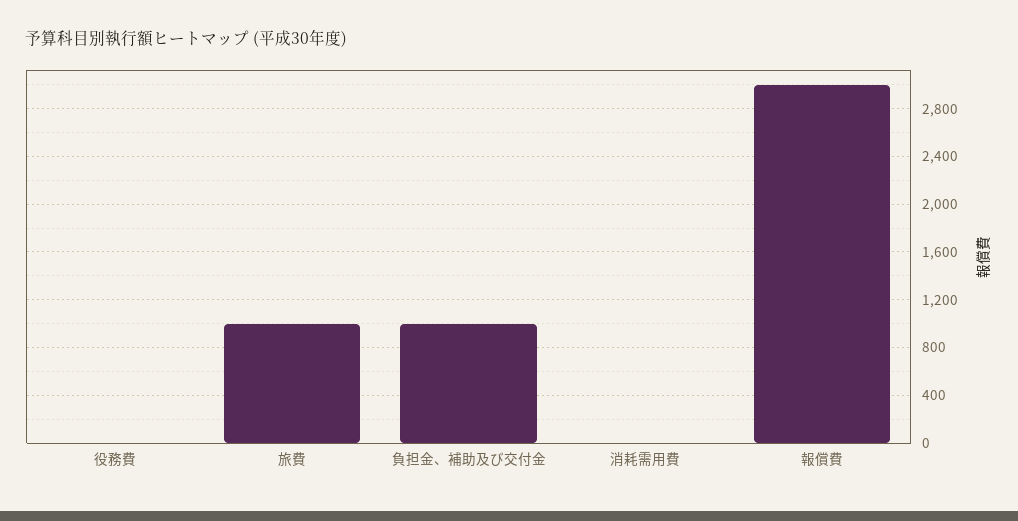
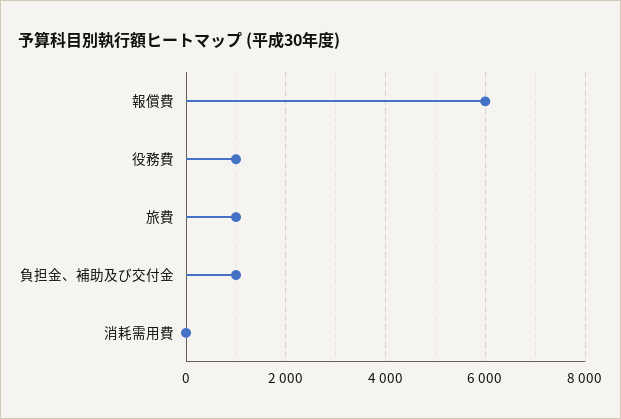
  {
-   "役務費": 0,
+   "役務費": 1000,
    "旅費": 1000,
    "負担金、補助及び交付金": 1000,
    "消耗需用費": 0,
-   "報償費": 3000
+   "報償費": 6000
  }

